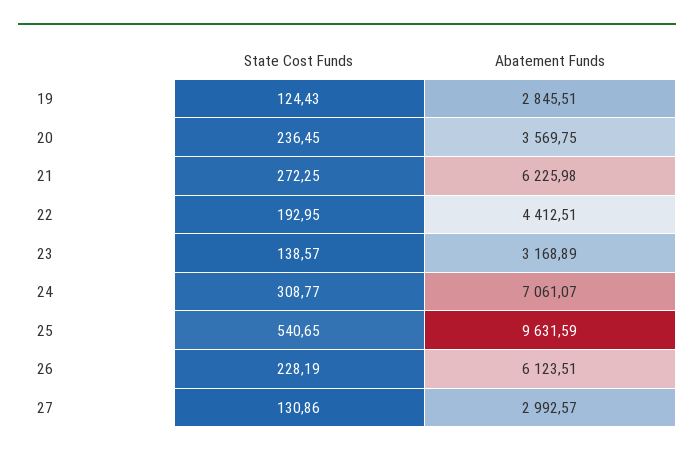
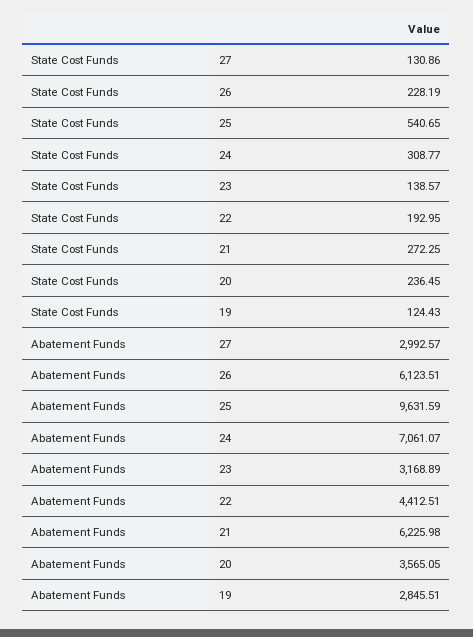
  {
    "State Cost Funds": {
      "19": 124.43,
      "20": 236.45,
      "21": 272.25,
      "22": 192.95,
      "23": 138.57,
      "24": 308.77,
      "25": 540.65,
      "26": 228.19,
      "27": 130.86
    },
    "Abatement Funds": {
      "19": 2845.51,
-     "20": 3569.75,
+     "20": 3565.05,
      "21": 6225.98,
      "22": 4412.51,
      "23": 3168.89,
      "24": 7061.07,
      "25": 9631.59,
      "26": 6123.51,
      "27": 2992.57
    }
  }

